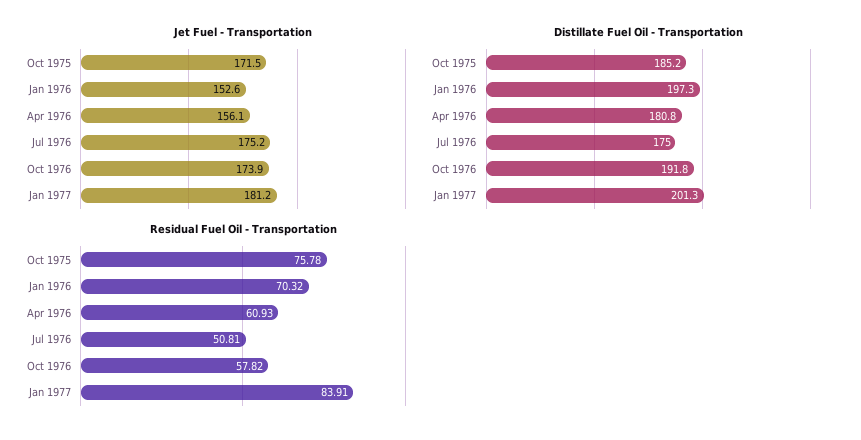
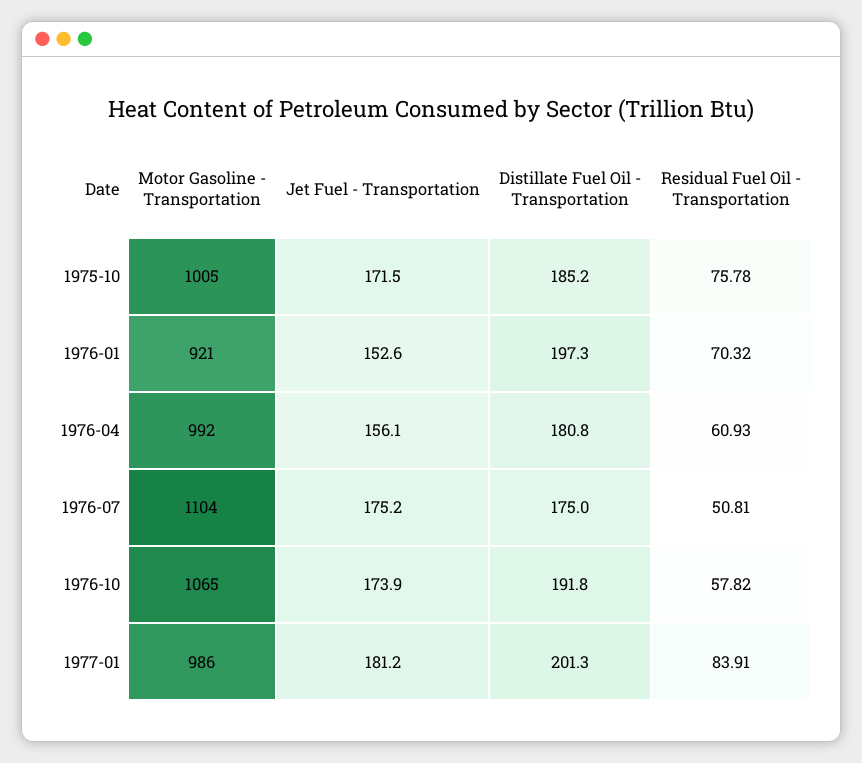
  {
    "Jet Fuel - Transportation": {
      "Oct 1975": 171.5,
      "Jan 1976": 152.6,
      "Apr 1976": 156.1,
      "Jul 1976": 175.2,
      "Oct 1976": 173.9,
      "Jan 1977": 181.2
    },
    "Distillate Fuel Oil - Transportation": {
      "Oct 1975": 185.2,
      "Jan 1976": 197.3,
      "Apr 1976": 180.8,
      "Jul 1976": 175,
      "Oct 1976": 191.8,
      "Jan 1977": 201.3
    },
    "Residual Fuel Oil - Transportation": {
      "Oct 1975": 75.78,
      "Jan 1976": 70.32,
      "Apr 1976": 60.93,
      "Jul 1976": 50.81,
      "Oct 1976": 57.82,
      "Jan 1977": 83.91
-   }
+   },
+   "Motor Gasoline - Transportation": {
+     "Oct 1975": 1005,
+     "Jan 1976": 921,
+     "Apr 1976": 992,
+     "Jul 1976": 1104,
+     "Oct 1976": 1065,
+     "Jan 1977": 986
+   }
  }

